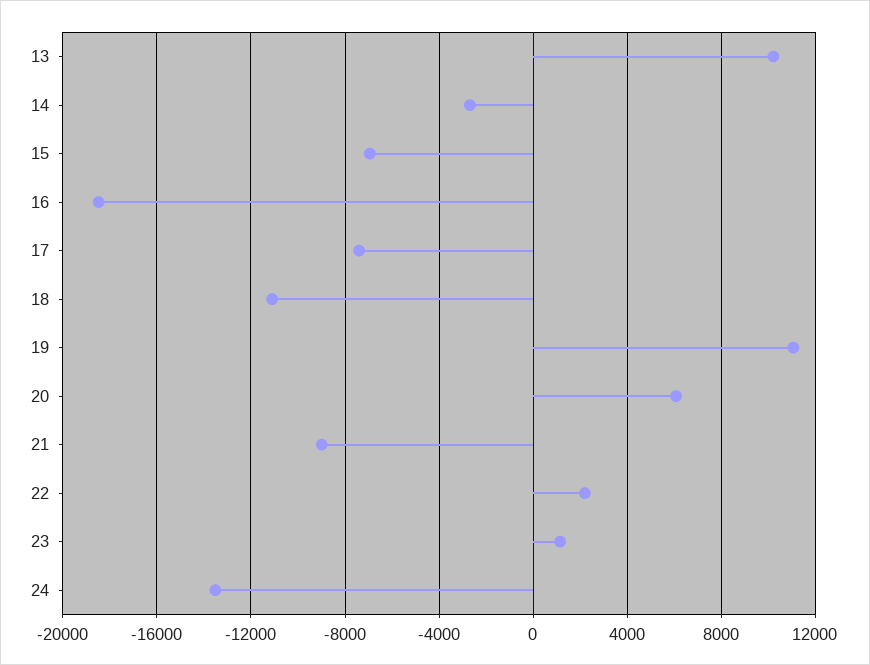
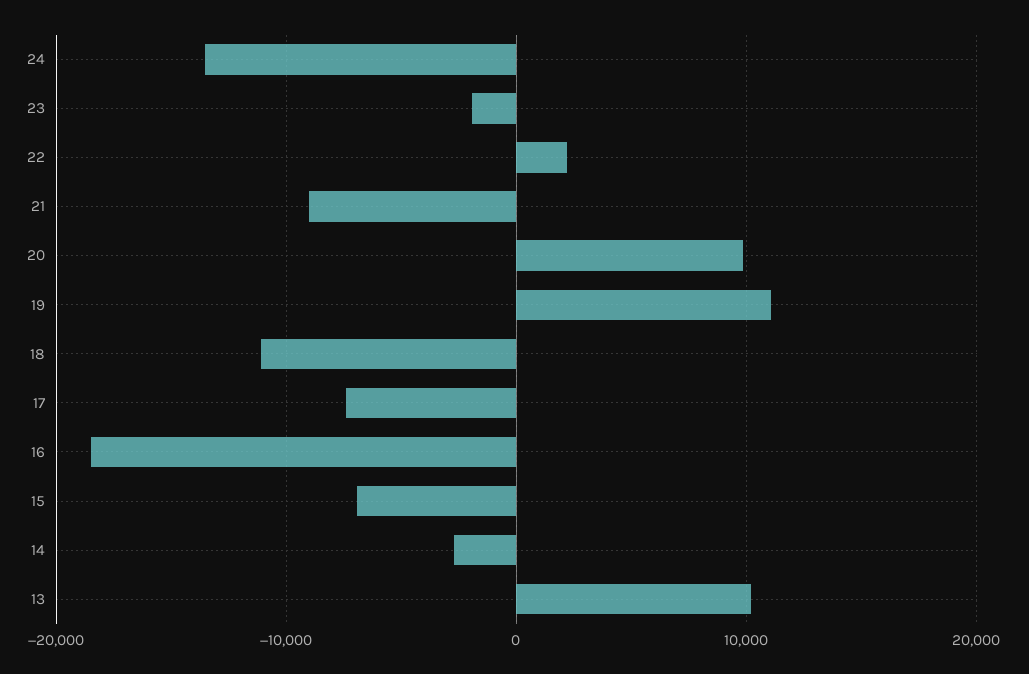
  {
    "13": 10000,
    "14": -2500,
    "15": -7000,
    "16": -18500,
    "17": -7500,
    "18": -11000,
    "19": 11000,
-   "20": 6000,
+   "20": 10000,
    "21": -9000,
    "22": 2000,
-   "23": 1000,
+   "23": -2000,
    "24": -13500
  }

